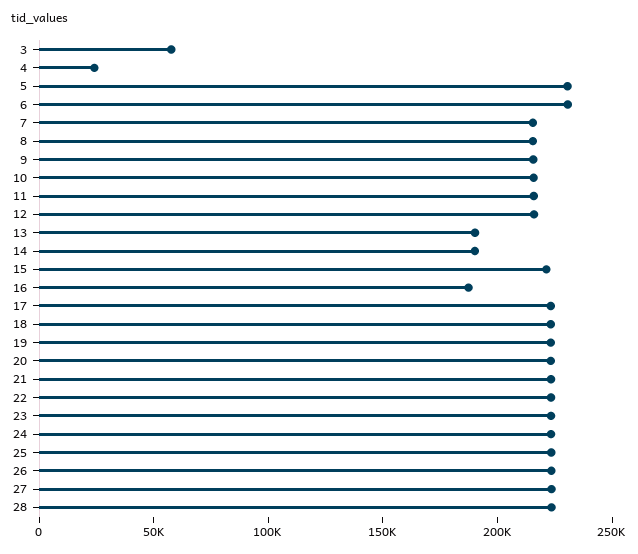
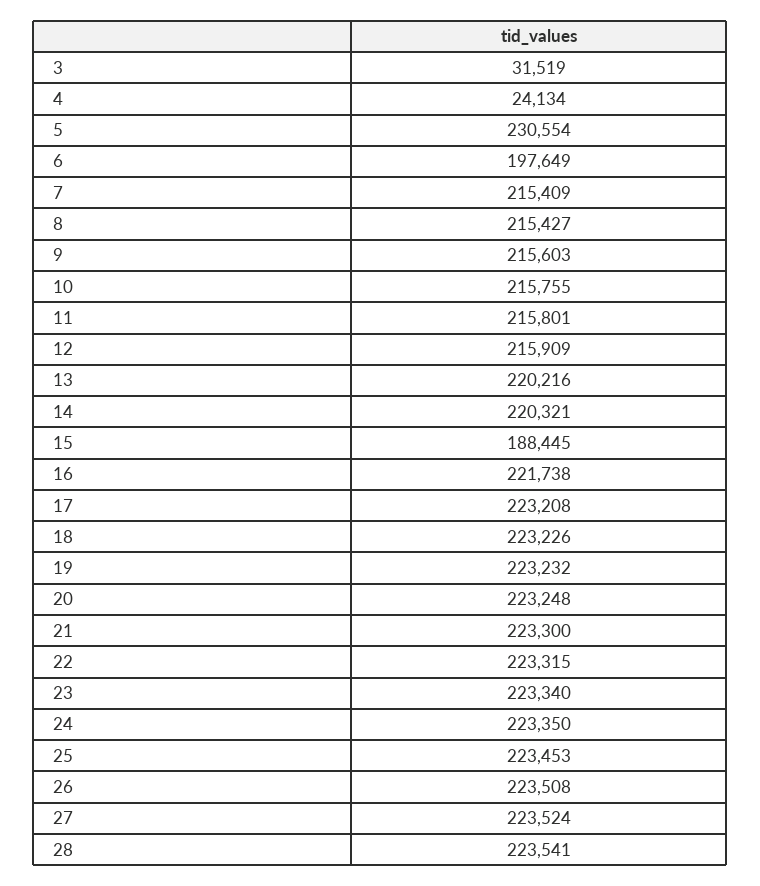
  {
-   "3": 60000,
+   "3": 31519,
    "4": 24134,
    "5": 230554,
-   "6": 230000,
+   "6": 197649,
    "7": 215409,
    "8": 215427,
    "9": 215603,
    "10": 215755,
    "11": 215801,
    "12": 215909,
-   "13": 190000,
+   "13": 220216,
-   "14": 190000,
+   "14": 220321,
-   "15": 220000,
+   "15": 188445,
-   "16": 190000,
+   "16": 221738,
    "17": 223208,
    "18": 223226,
    "19": 223232,
    "20": 223248,
    "21": 223300,
    "22": 223315,
    "23": 223340,
    "24": 223350,
    "25": 223453,
    "26": 223508,
    "27": 223524,
    "28": 223541
  }

